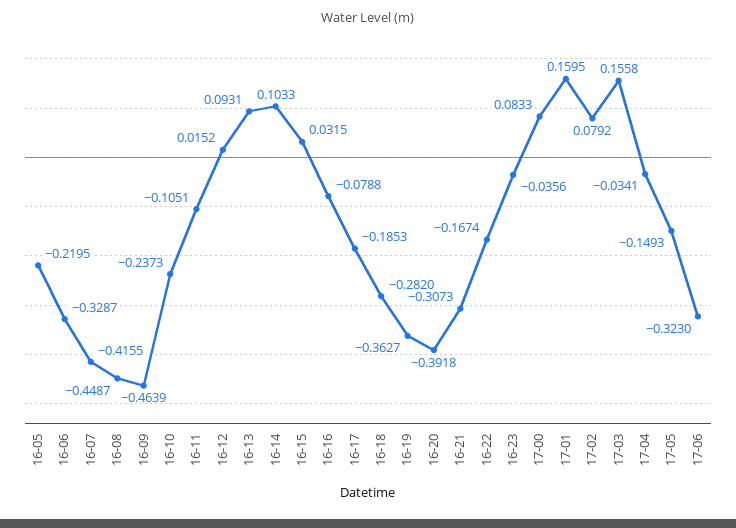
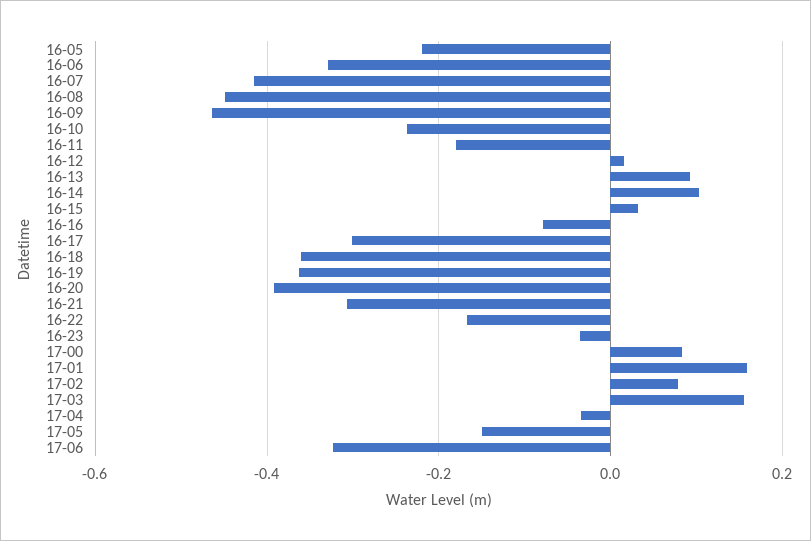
  {
    "16-05": -0.2195,
    "16-06": -0.3287,
    "16-07": -0.4155,
    "16-08": -0.4487,
    "16-09": -0.4639,
    "16-10": -0.2373,
-   "16-11": -0.1051,
+   "16-11": -0.18,
    "16-12": 0.0152,
    "16-13": 0.0931,
    "16-14": 0.1033,
    "16-15": 0.0315,
    "16-16": -0.0788,
-   "16-17": -0.1853,
+   "16-17": -0.3,
-   "16-18": -0.282,
+   "16-18": -0.36,
    "16-19": -0.3627,
    "16-20": -0.3918,
    "16-21": -0.3073,
    "16-22": -0.1674,
    "16-23": -0.0356,
    "17-00": 0.0833,
    "17-01": 0.1595,
    "17-02": 0.0792,
    "17-03": 0.1558,
    "17-04": -0.0341,
    "17-05": -0.1493,
    "17-06": -0.323
  }

